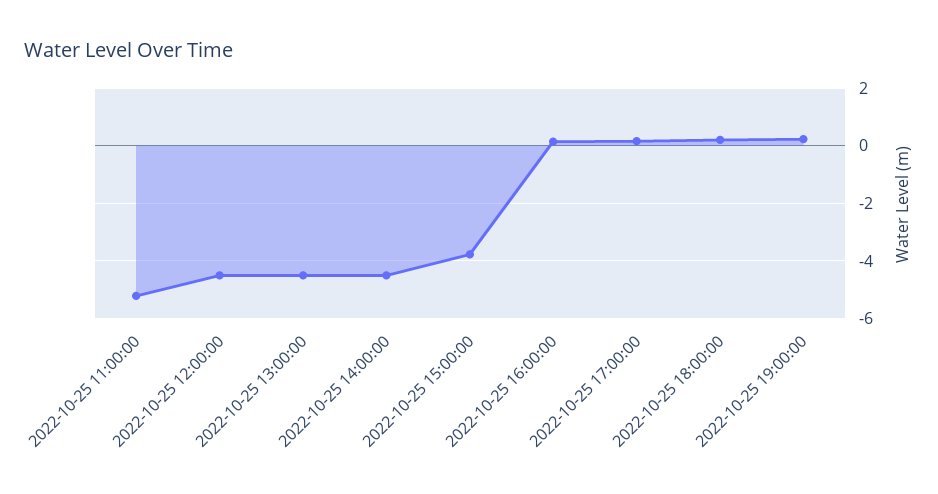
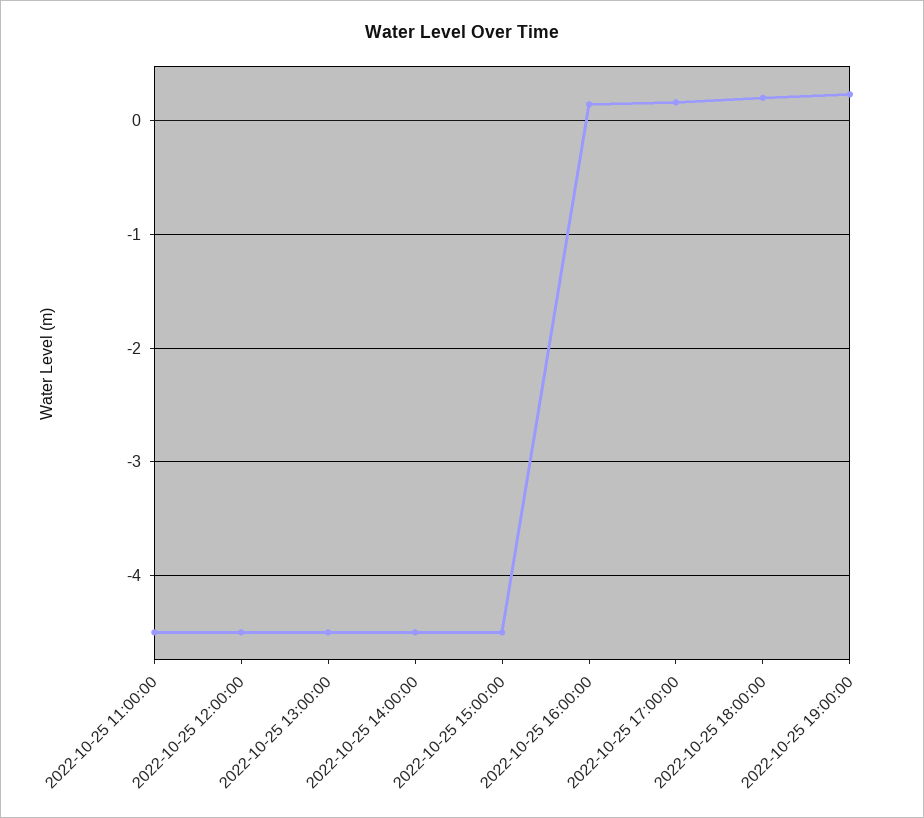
  {
-   "2022-10-25 11:00:00": -5.25,
+   "2022-10-25 11:00:00": -4.5,
    "2022-10-25 12:00:00": -4.5,
    "2022-10-25 13:00:00": -4.5,
    "2022-10-25 14:00:00": -4.5,
-   "2022-10-25 15:00:00": -3.75,
+   "2022-10-25 15:00:00": -4.5,
    "2022-10-25 16:00:00": 0.1,
    "2022-10-25 17:00:00": 0.2,
    "2022-10-25 18:00:00": 0.2,
    "2022-10-25 19:00:00": 0.2
  }

